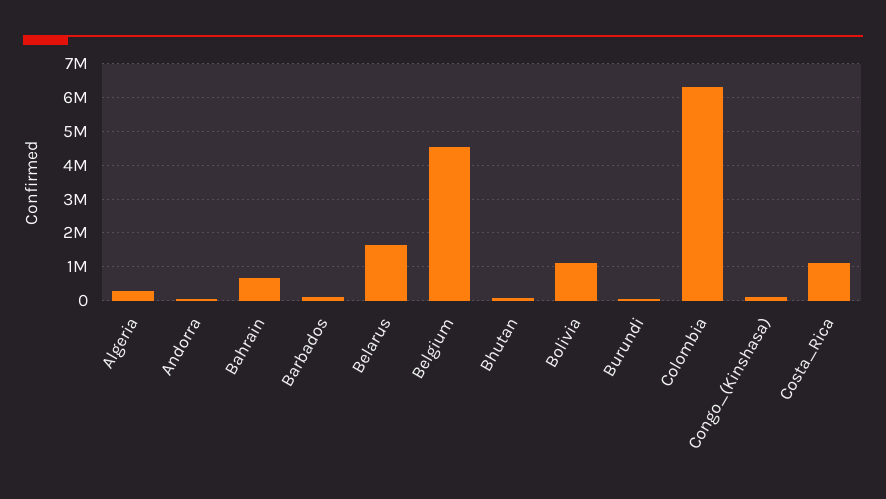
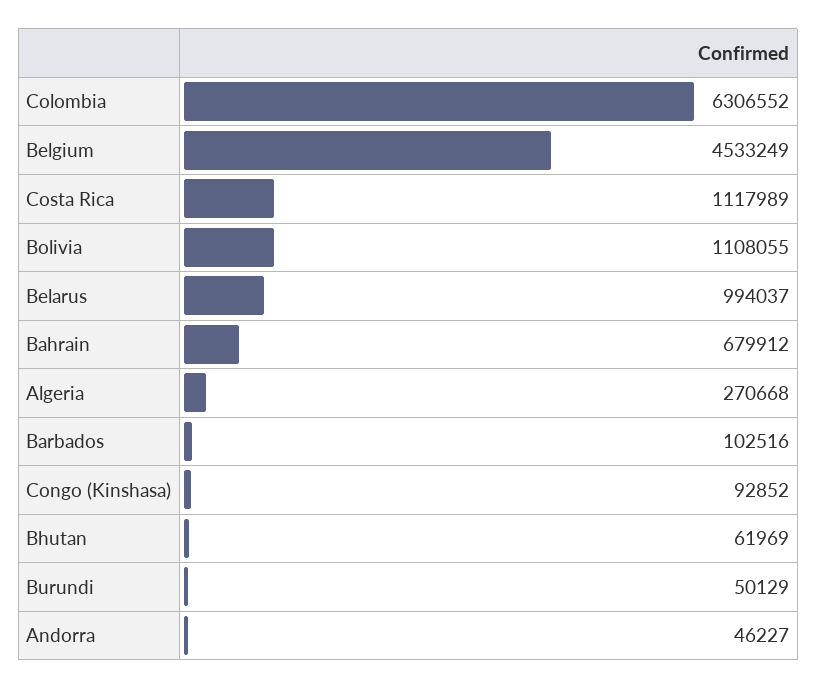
  {
    "Algeria": 270668,
    "Andorra": 46227,
    "Bahrain": 679912,
    "Barbados": 102516,
-   "Belarus": 1600000,
+   "Belarus": 994037,
    "Belgium": 4533249,
    "Bhutan": 61969,
    "Bolivia": 1108055,
    "Burundi": 50129,
    "Colombia": 6306552,
    "Congo_(Kinshasa)": 92852,
    "Costa_Rica": 1117989
  }

